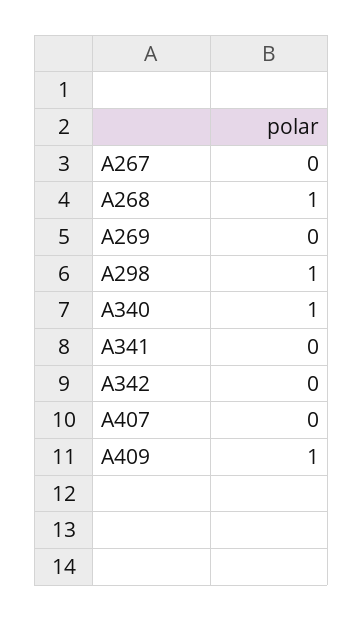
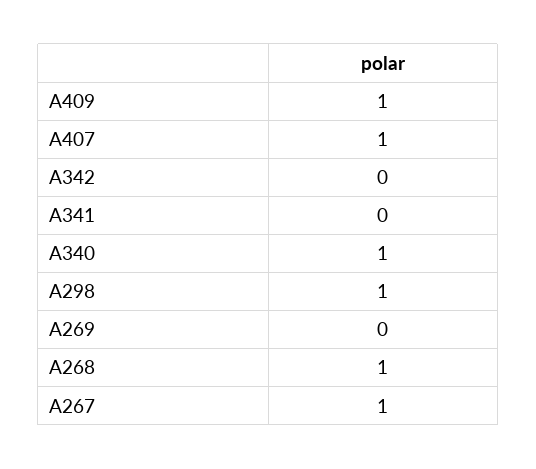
  {
-   "A267": 0,
+   "A267": 1,
    "A268": 1,
    "A269": 0,
    "A298": 1,
    "A340": 1,
    "A341": 0,
    "A342": 0,
-   "A407": 0,
+   "A407": 1,
    "A409": 1
  }

